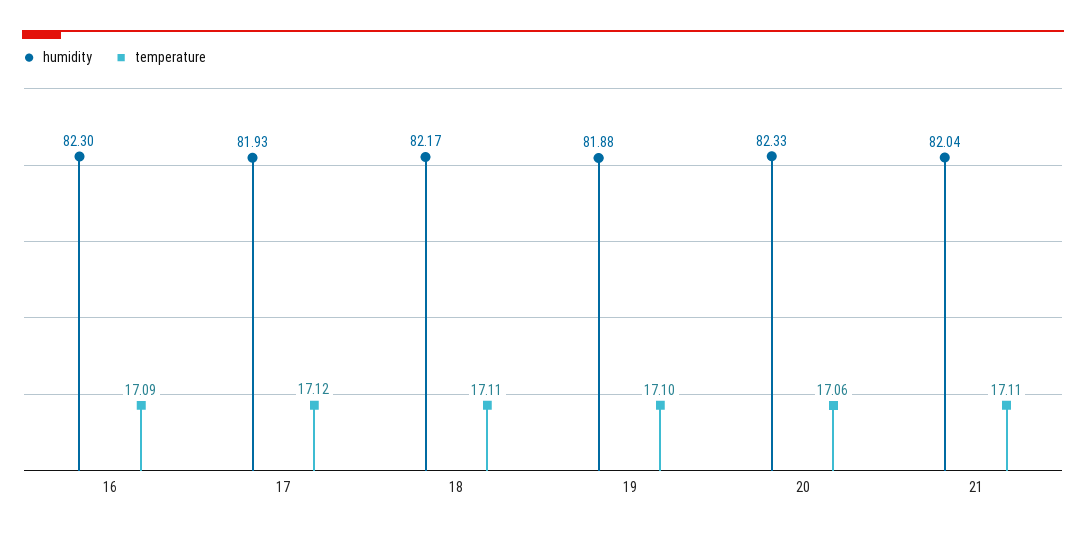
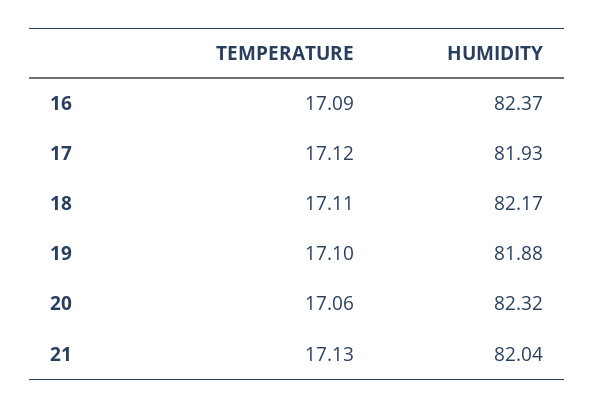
  {
    "humidity": {
-     "16": 82.3,
+     "16": 82.37,
      "17": 81.93,
      "18": 82.17,
      "19": 81.88,
-     "20": 82.33,
+     "20": 82.32,
      "21": 82.04
    },
    "temperature": {
      "16": 17.09,
      "17": 17.12,
      "18": 17.11,
      "19": 17.1,
      "20": 17.06,
-     "21": 17.11
+     "21": 17.13
    }
  }

